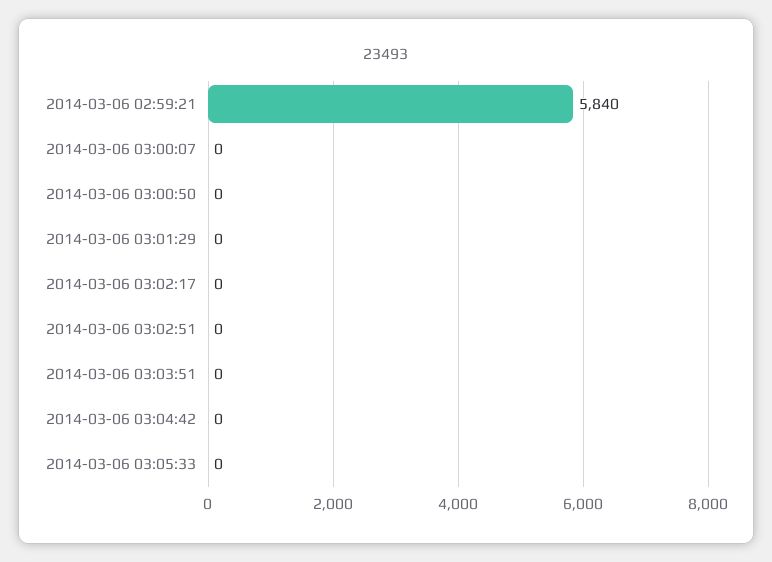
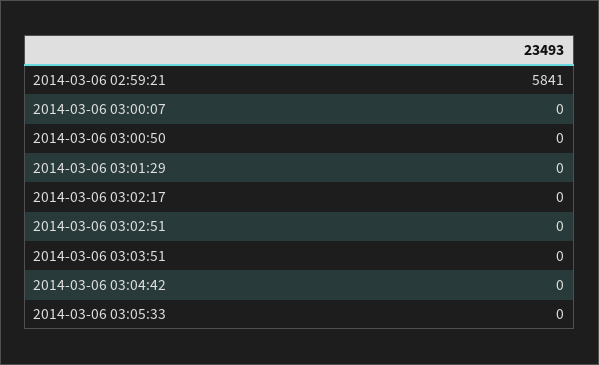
  {
-   "2014-03-06 02:59:21": 5840,
+   "2014-03-06 02:59:21": 5841,
    "2014-03-06 03:00:07": 0,
    "2014-03-06 03:00:50": 0,
    "2014-03-06 03:01:29": 0,
    "2014-03-06 03:02:17": 0,
    "2014-03-06 03:02:51": 0,
    "2014-03-06 03:03:51": 0,
    "2014-03-06 03:04:42": 0,
    "2014-03-06 03:05:33": 0
  }

